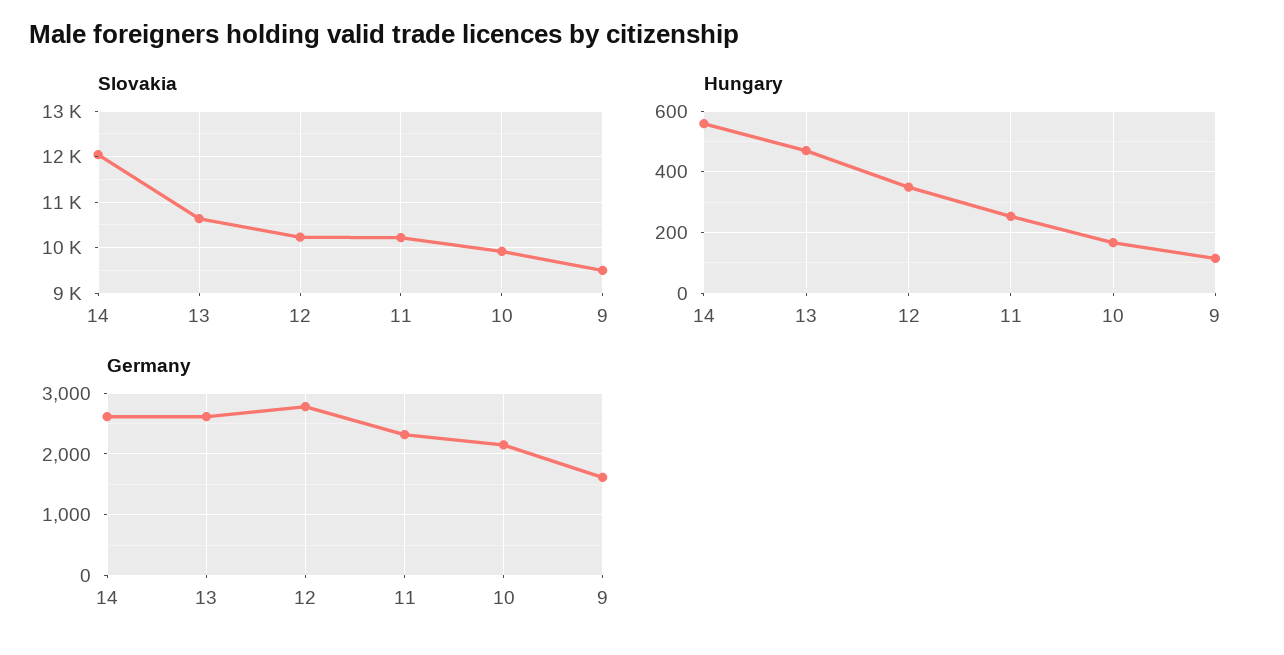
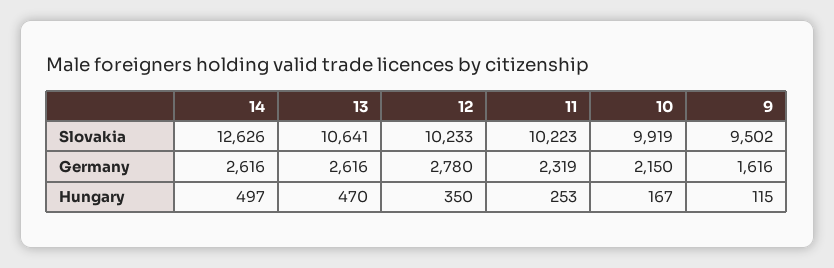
  {
    "Slovakia": {
-     "14": 12000,
+     "14": 12626,
      "13": 10641,
      "12": 10233,
      "11": 10223,
      "10": 9919,
      "9": 9502
    },
    "Hungary": {
-     "14": 560,
+     "14": 497,
      "13": 470,
      "12": 350,
      "11": 253,
      "10": 167,
      "9": 115
    },
    "Germany": {
      "14": 2616,
      "13": 2616,
      "12": 2780,
      "11": 2319,
      "10": 2150,
      "9": 1616
    }
  }

